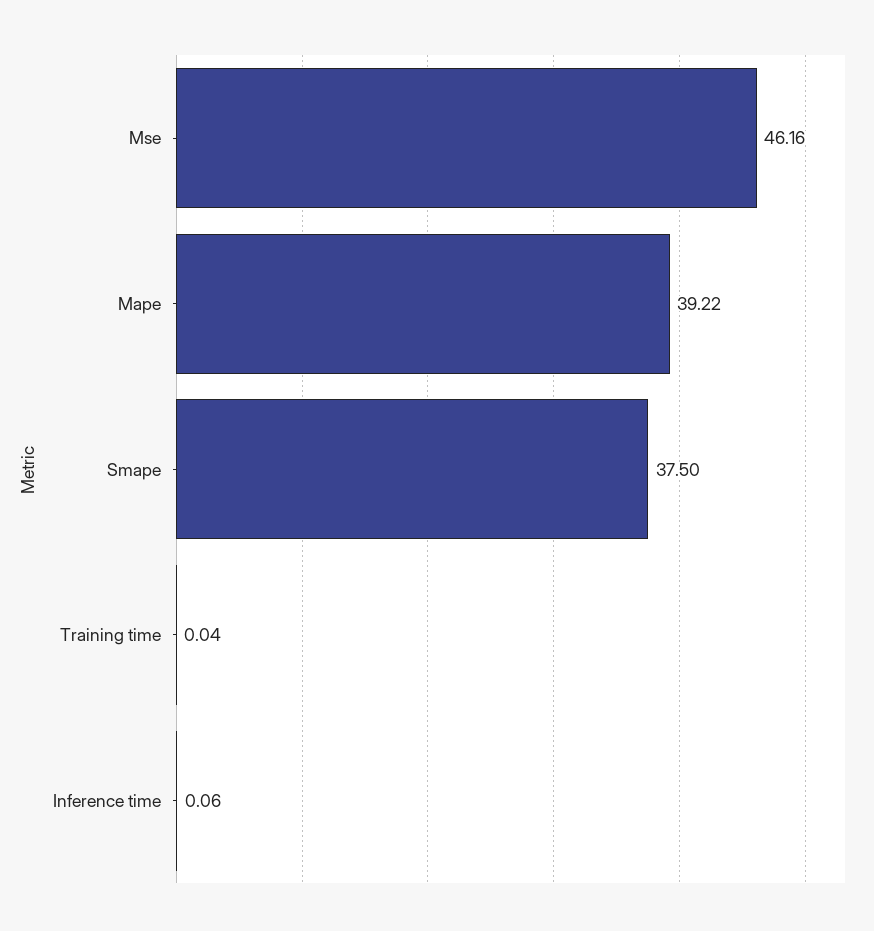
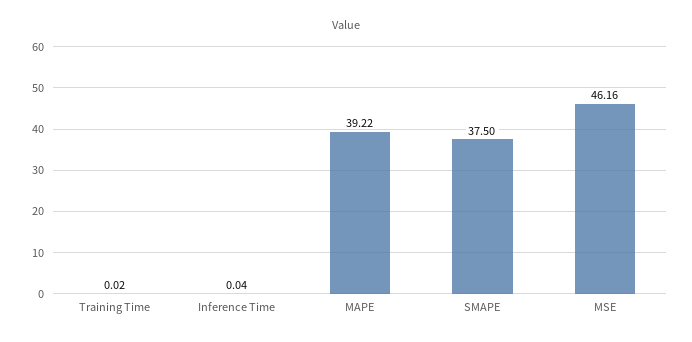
  {
    "Mse": 46.16,
    "Mape": 39.22,
    "Smape": 37.5,
-   "Training time": 0.04,
+   "Training time": 0.02,
-   "Inference time": 0.06
+   "Inference time": 0.04
  }

